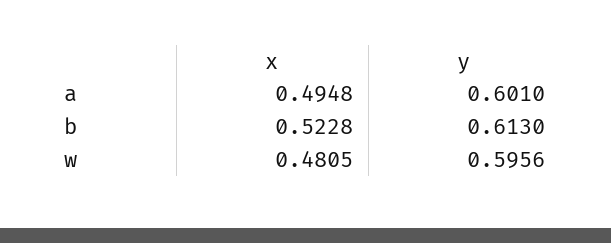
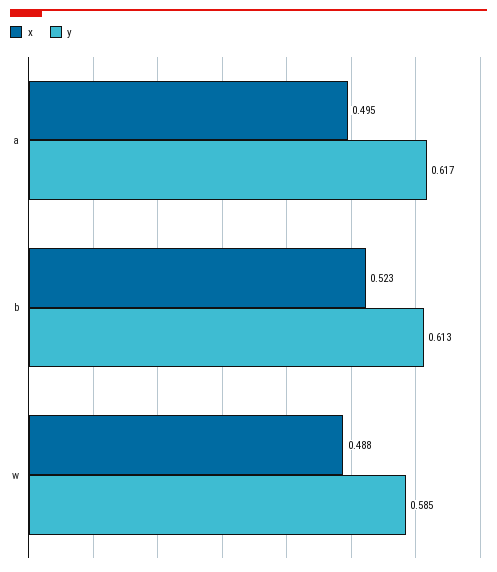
  {
    "x": {
      "a": 0.4948,
      "b": 0.5228,
-     "w": 0.4805
+     "w": 0.488
    },
    "y": {
-     "a": 0.601,
+     "a": 0.617,
      "b": 0.613,
-     "w": 0.5956
+     "w": 0.585
    }
  }

